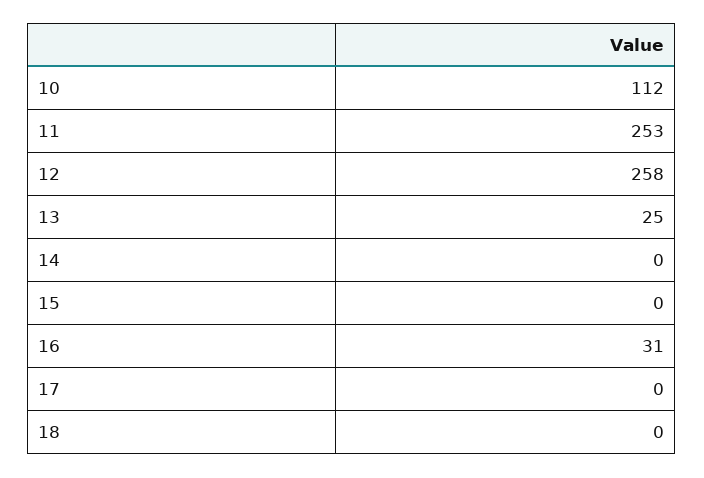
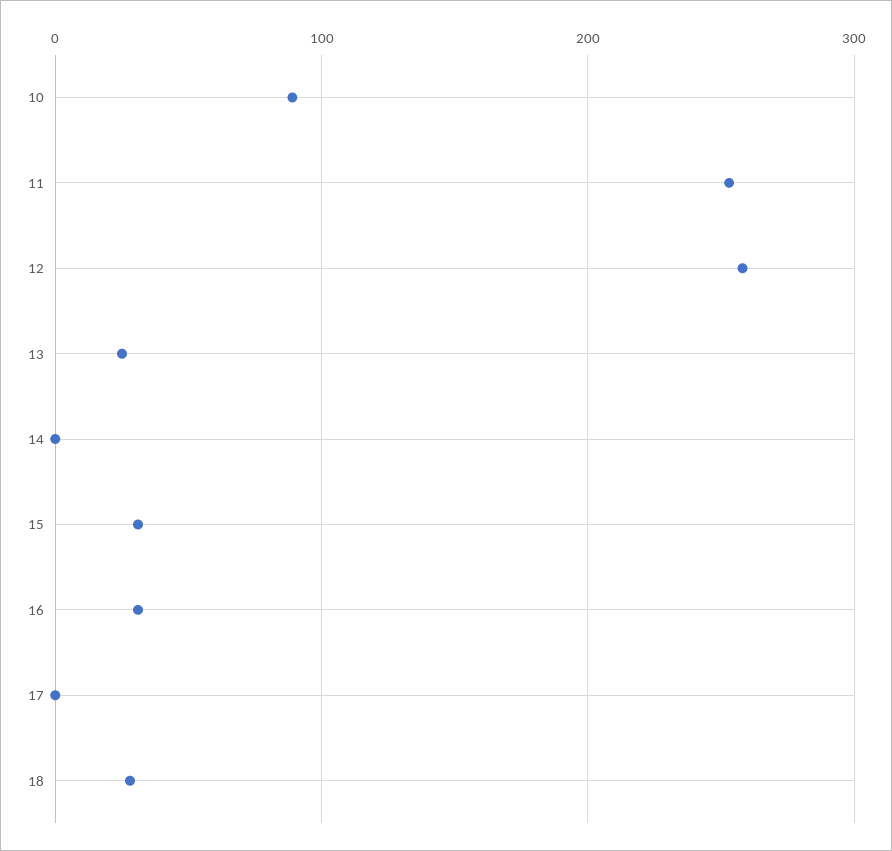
  {
-   "10": 112,
+   "10": 90,
    "11": 253,
    "12": 258,
    "13": 25,
    "14": 0,
-   "15": 0,
+   "15": 30,
    "16": 31,
    "17": 0,
-   "18": 0
+   "18": 30
  }

